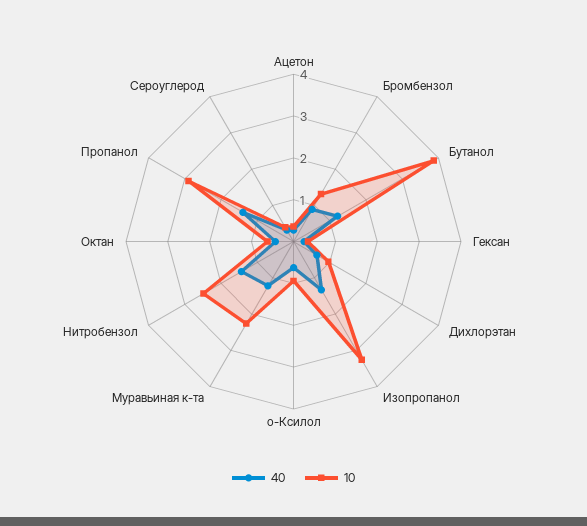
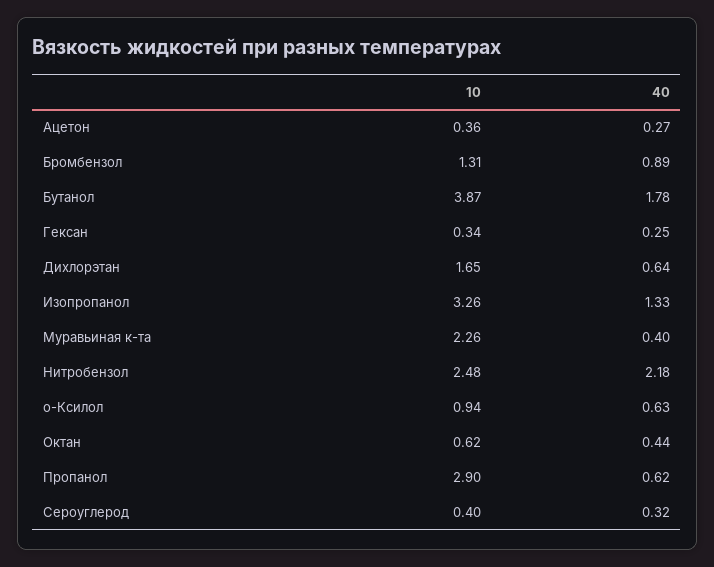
  {
    "40": {
      "Ацетон": 0.27,
      "Бромбензол": 0.89,
-     "Бутанол": 1.2,
+     "Бутанол": 1.78,
      "Гексан": 0.25,
      "Дихлорэтан": 0.64,
      "Изопропанол": 1.33,
      "о-Ксилол": 0.63,
-     "Муравьиная к-та": 1.2,
+     "Муравьиная к-та": 0.4,
-     "Нитробензол": 1.4,
+     "Нитробензол": 2.18,
      "Октан": 0.44,
-     "Пропанол": 1.4,
+     "Пропанол": 0.62,
      "Сероуглерод": 0.32
    },
    "10": {
      "Ацетон": 0.36,
      "Бромбензол": 1.31,
      "Бутанол": 3.87,
      "Гексан": 0.34,
-     "Дихлорэтан": 1,
+     "Дихлорэтан": 1.65,
      "Изопропанол": 3.26,
      "о-Ксилол": 0.94,
      "Муравьиная к-та": 2.26,
      "Нитробензол": 2.48,
      "Октан": 0.62,
      "Пропанол": 2.9,
      "Сероуглерод": 0.4
    }
  }

